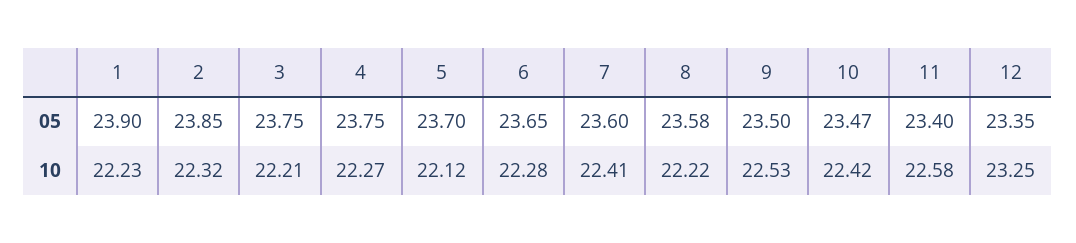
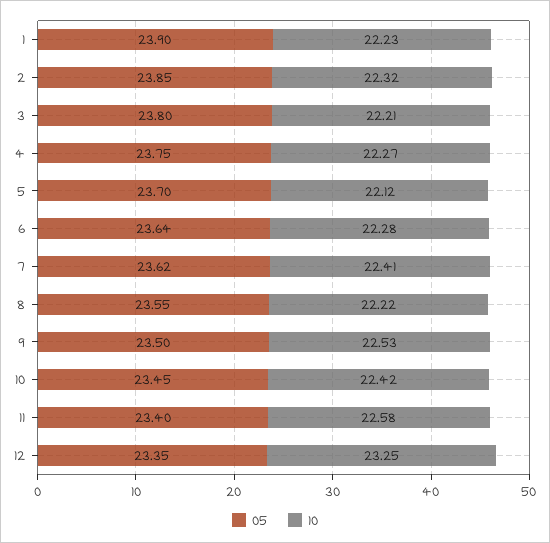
  {
    "05": {
      "1": 23.9,
      "2": 23.85,
-     "3": 23.75,
+     "3": 23.8,
      "4": 23.75,
      "5": 23.7,
-     "6": 23.65,
+     "6": 23.64,
-     "7": 23.6,
+     "7": 23.62,
-     "8": 23.58,
+     "8": 23.55,
      "9": 23.5,
-     "10": 23.47,
+     "10": 23.45,
      "11": 23.4,
      "12": 23.35
    },
    "10": {
      "1": 22.23,
      "2": 22.32,
      "3": 22.21,
      "4": 22.27,
      "5": 22.12,
      "6": 22.28,
      "7": 22.41,
      "8": 22.22,
      "9": 22.53,
      "10": 22.42,
      "11": 22.58,
      "12": 23.25
    }
  }

